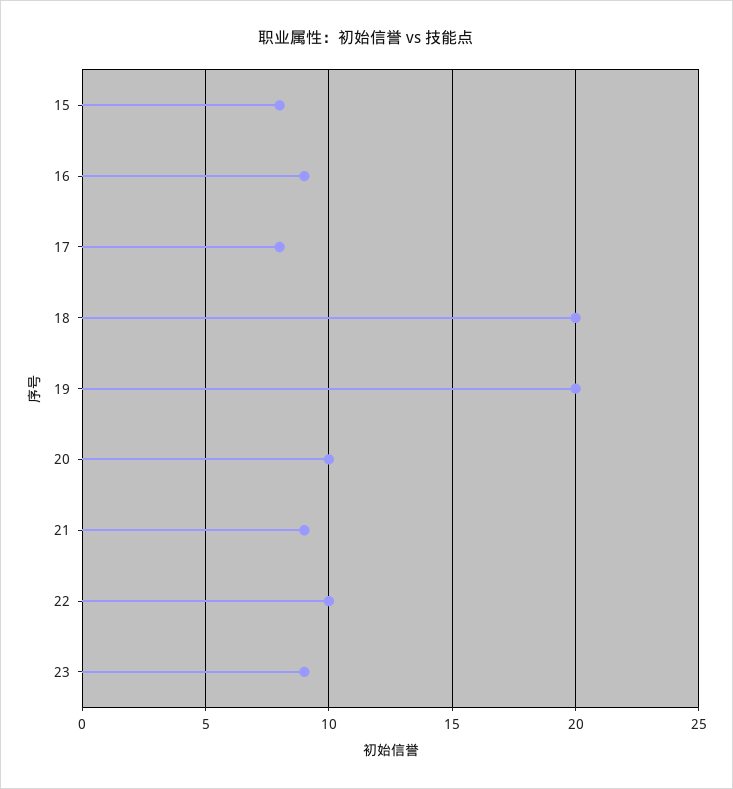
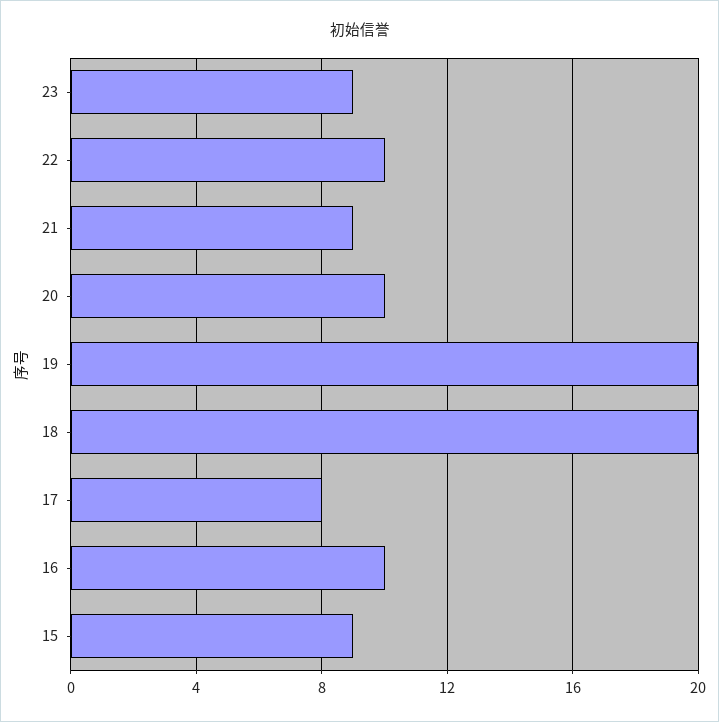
  {
-   "15": 8,
+   "15": 9,
-   "16": 9,
+   "16": 10,
    "17": 8,
    "18": 20,
    "19": 20,
    "20": 10,
    "21": 9,
    "22": 10,
    "23": 9
  }

